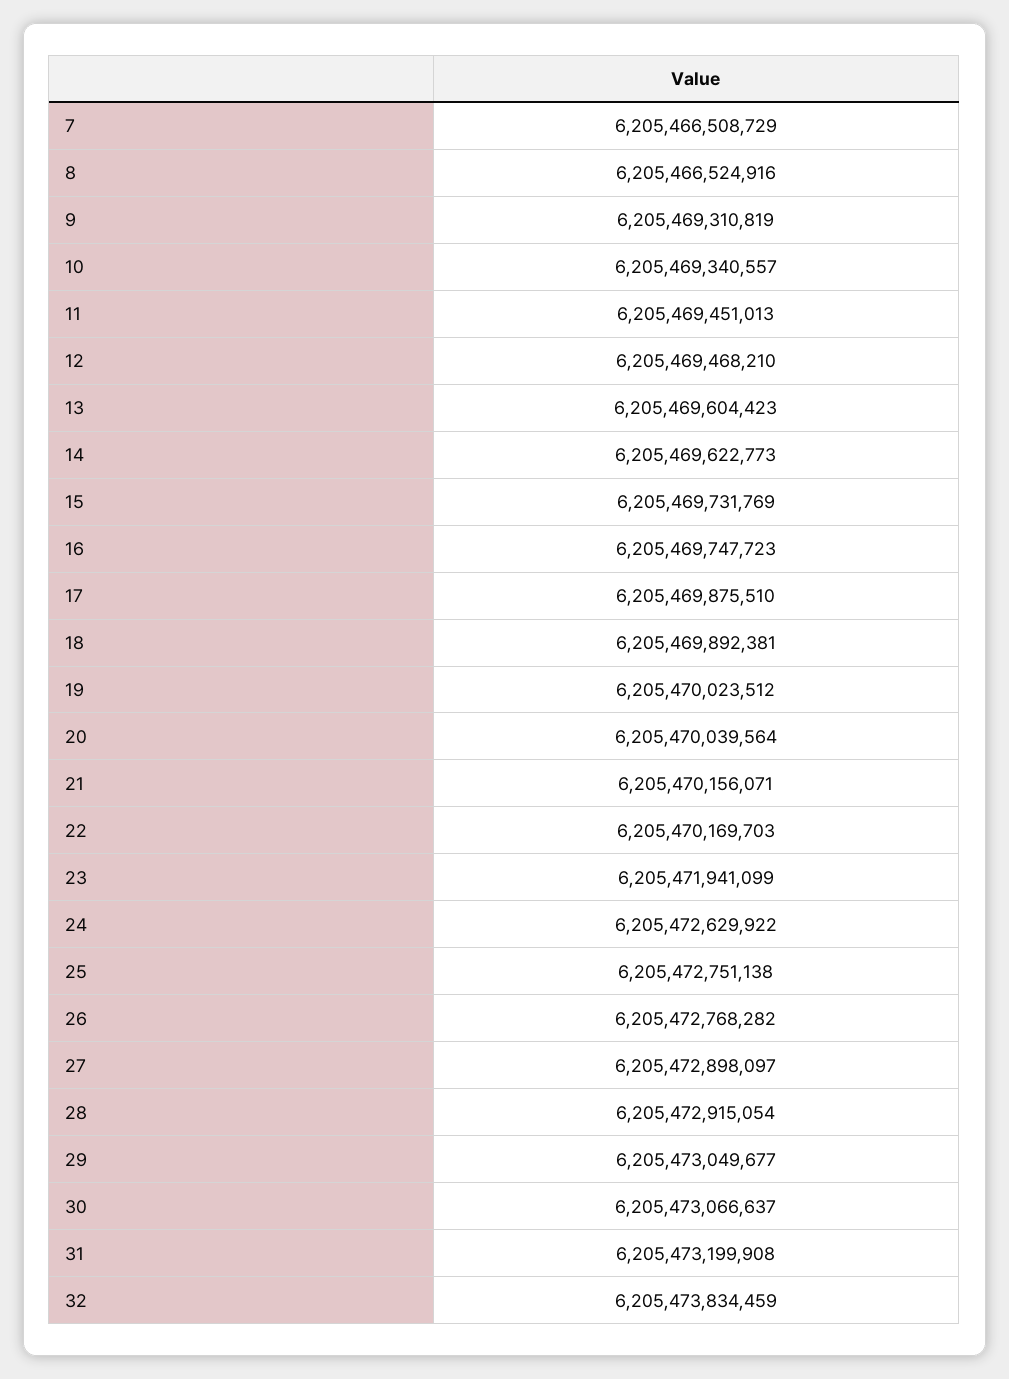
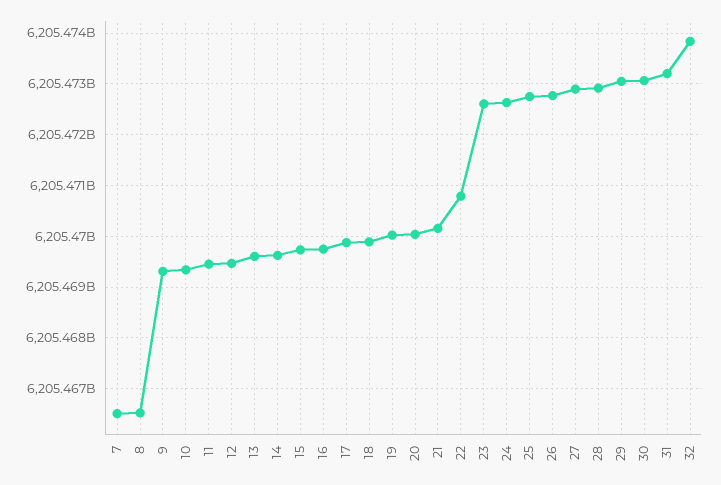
  {
    "7": 6205466508729,
    "8": 6205466524916,
    "9": 6205469310819,
    "10": 6205469340557,
    "11": 6205469451013,
    "12": 6205469468210,
    "13": 6205469604423,
    "14": 6205469622773,
    "15": 6205469731769,
    "16": 6205469747723,
    "17": 6205469875510,
    "18": 6205469892381,
    "19": 6205470023512,
    "20": 6205470039564,
    "21": 6205470156071,
-   "22": 6205470169703,
+   "22": 6205470800000,
-   "23": 6205471941099,
+   "23": 6205472600000,
    "24": 6205472629922,
    "25": 6205472751138,
    "26": 6205472768282,
    "27": 6205472898097,
    "28": 6205472915054,
    "29": 6205473049677,
    "30": 6205473066637,
    "31": 6205473199908,
    "32": 6205473834459
  }

